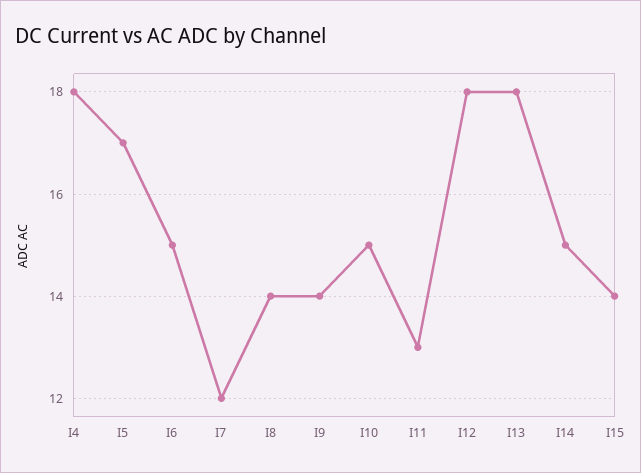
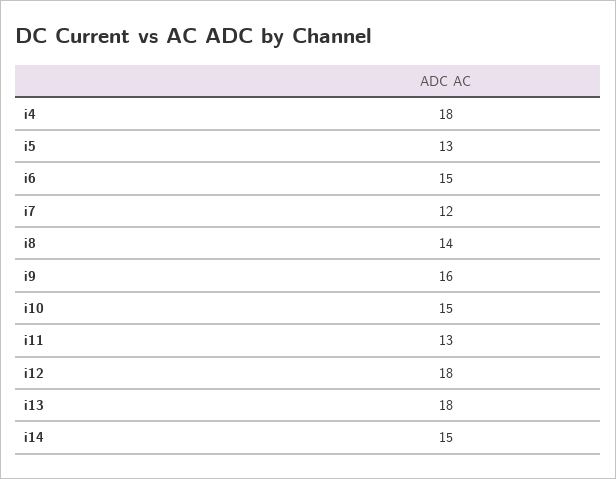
  {
    "I4": 18,
-   "I5": 17,
+   "I5": 13,
    "I6": 15,
    "I7": 12,
    "I8": 14,
-   "I9": 14,
+   "I9": 16,
    "I10": 15,
    "I11": 13,
    "I12": 18,
    "I13": 18,
-   "I14": 15,
+   "I14": 15
-   "I15": 14
  }

